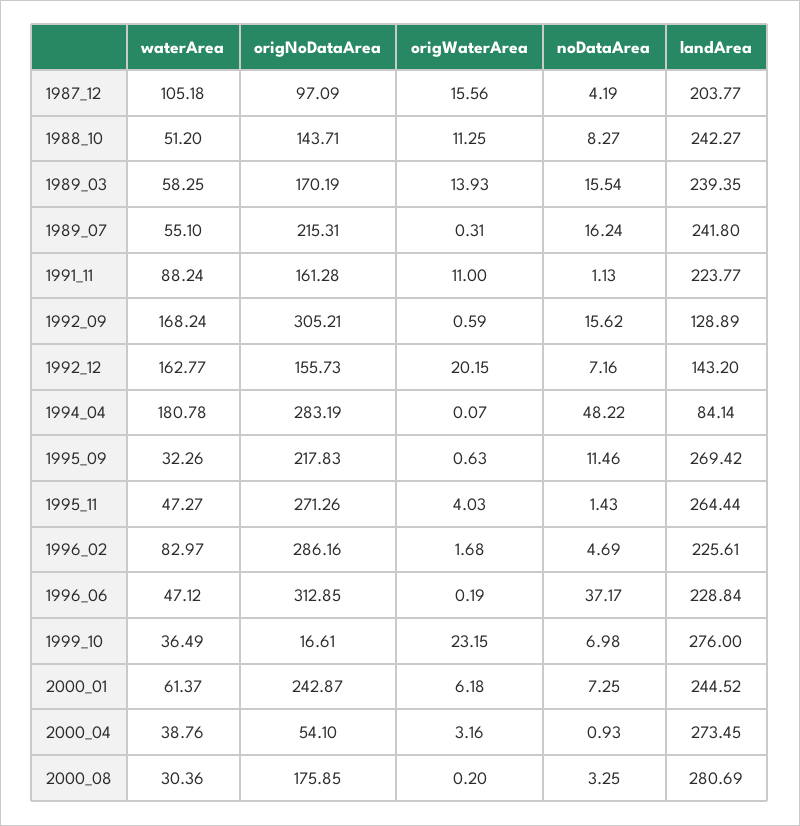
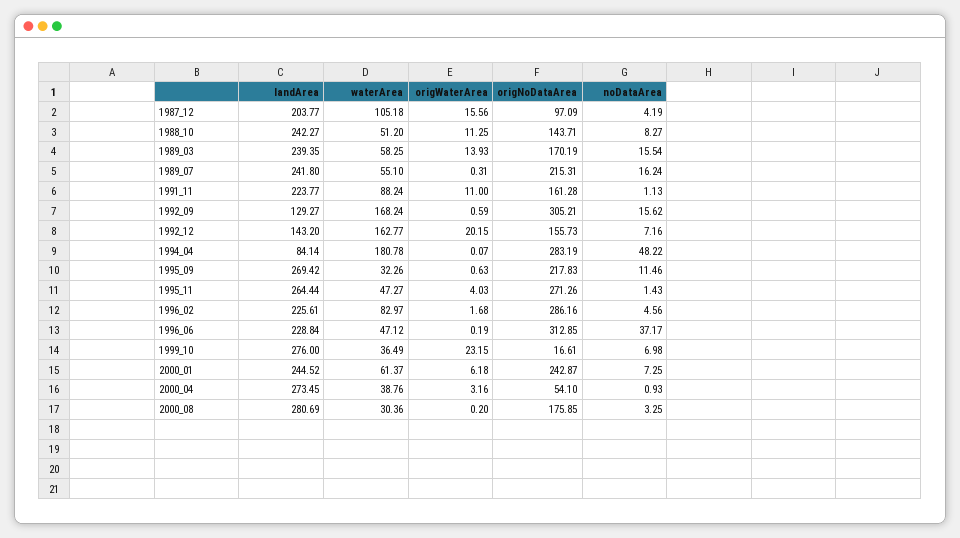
  {
    "waterArea": {
      "1987_12": 105.18,
      "1988_10": 51.2,
      "1989_03": 58.25,
      "1989_07": 55.1,
      "1991_11": 88.24,
      "1992_09": 168.24,
      "1992_12": 162.77,
      "1994_04": 180.78,
      "1995_09": 32.26,
      "1995_11": 47.27,
      "1996_02": 82.97,
      "1996_06": 47.12,
      "1999_10": 36.49,
      "2000_01": 61.37,
      "2000_04": 38.76,
      "2000_08": 30.36
    },
    "origNoDataArea": {
      "1987_12": 97.09,
      "1988_10": 143.71,
      "1989_03": 170.19,
      "1989_07": 215.31,
      "1991_11": 161.28,
      "1992_09": 305.21,
      "1992_12": 155.73,
      "1994_04": 283.19,
      "1995_09": 217.83,
      "1995_11": 271.26,
      "1996_02": 286.16,
      "1996_06": 312.85,
      "1999_10": 16.61,
      "2000_01": 242.87,
      "2000_04": 54.1,
      "2000_08": 175.85
    },
    "origWaterArea": {
      "1987_12": 15.56,
      "1988_10": 11.25,
      "1989_03": 13.93,
      "1989_07": 0.31,
      "1991_11": 11,
      "1992_09": 0.59,
      "1992_12": 20.15,
      "1994_04": 0.07,
      "1995_09": 0.63,
      "1995_11": 4.03,
      "1996_02": 1.68,
      "1996_06": 0.19,
      "1999_10": 23.15,
      "2000_01": 6.18,
      "2000_04": 3.16,
      "2000_08": 0.2
    },
    "noDataArea": {
      "1987_12": 4.19,
      "1988_10": 8.27,
      "1989_03": 15.54,
      "1989_07": 16.24,
      "1991_11": 1.13,
      "1992_09": 15.62,
      "1992_12": 7.16,
      "1994_04": 48.22,
      "1995_09": 11.46,
      "1995_11": 1.43,
-     "1996_02": 4.69,
+     "1996_02": 4.56,
      "1996_06": 37.17,
      "1999_10": 6.98,
      "2000_01": 7.25,
      "2000_04": 0.93,
      "2000_08": 3.25
    },
    "landArea": {
      "1987_12": 203.77,
      "1988_10": 242.27,
      "1989_03": 239.35,
      "1989_07": 241.8,
      "1991_11": 223.77,
-     "1992_09": 128.89,
+     "1992_09": 129.27,
      "1992_12": 143.2,
      "1994_04": 84.14,
      "1995_09": 269.42,
      "1995_11": 264.44,
      "1996_02": 225.61,
      "1996_06": 228.84,
      "1999_10": 276,
      "2000_01": 244.52,
      "2000_04": 273.45,
      "2000_08": 280.69
    }
  }

